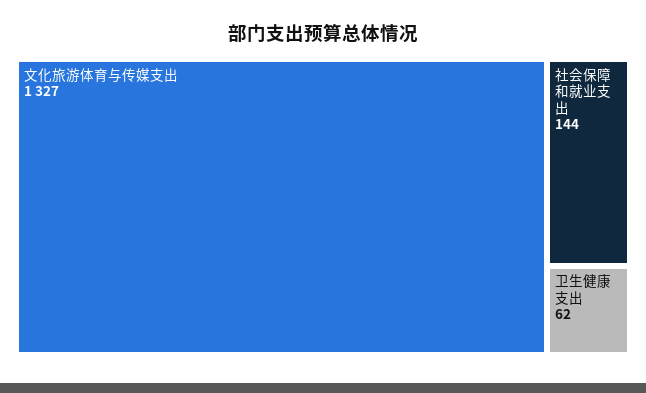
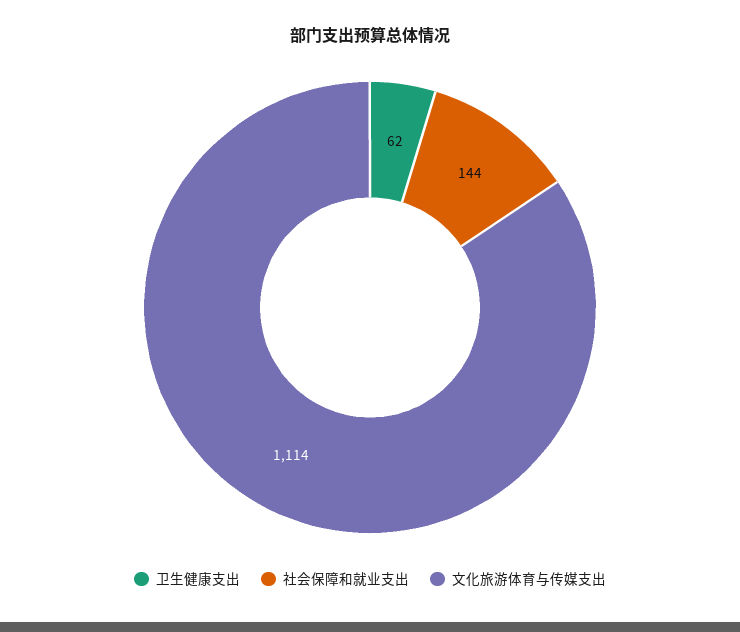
  {
-   "文化旅游体育与传媒支出": 1327,
+   "文化旅游体育与传媒支出": 1114,
    "社会保障和就业支出": 144,
    "卫生健康支出": 62
  }

